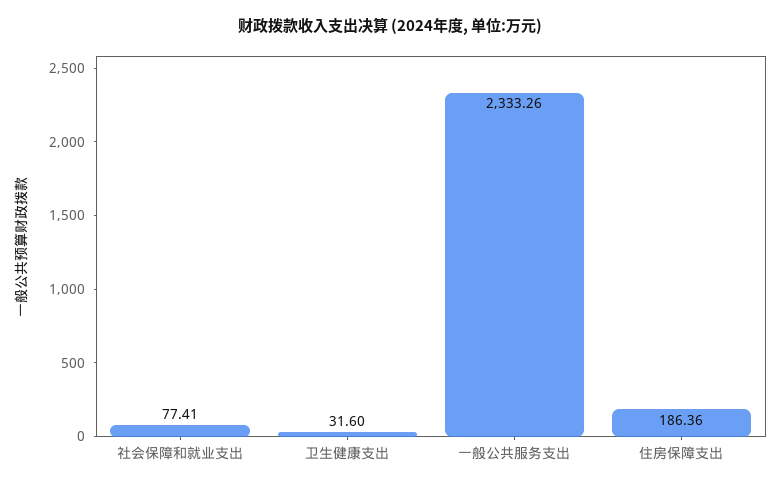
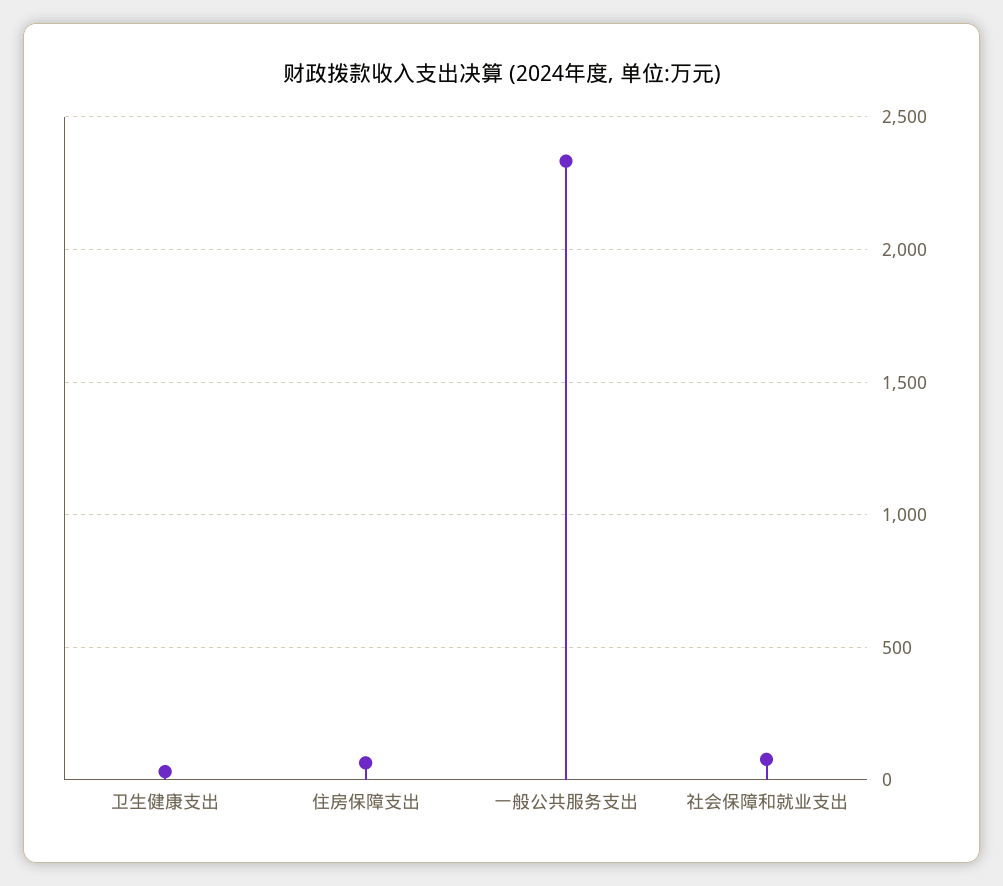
  {
    "社会保障和就业支出": 77.41,
    "卫生健康支出": 31.6,
    "一般公共服务支出": 2333.26,
-   "住房保障支出": 186.36
+   "住房保障支出": 50
  }

